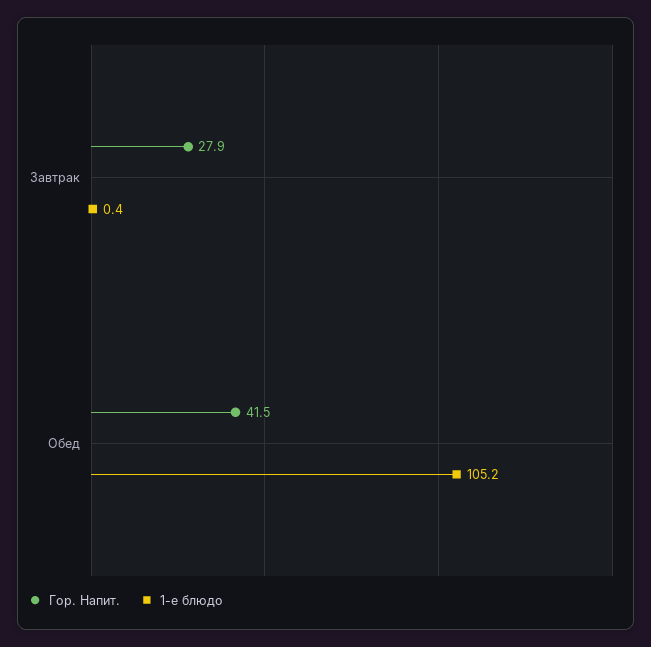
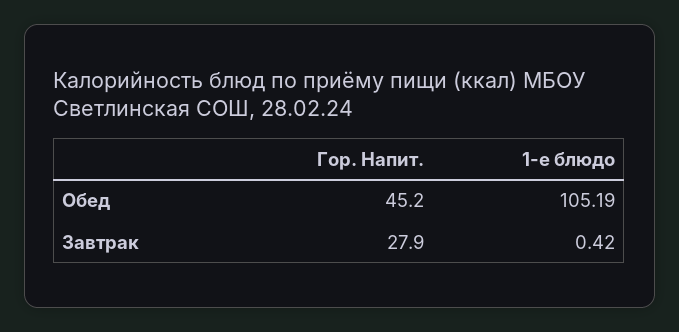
  {
    "Гор. Напит.": {
      "Завтрак": 27.9,
-     "Обед": 41.5
+     "Обед": 45.2
    },
    "1-е блюдо": {
      "Завтрак": 0.42,
      "Обед": 105.19
    }
  }

